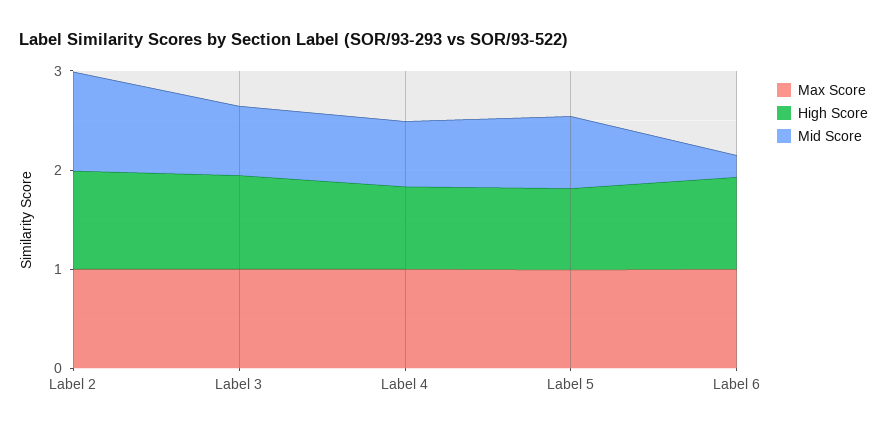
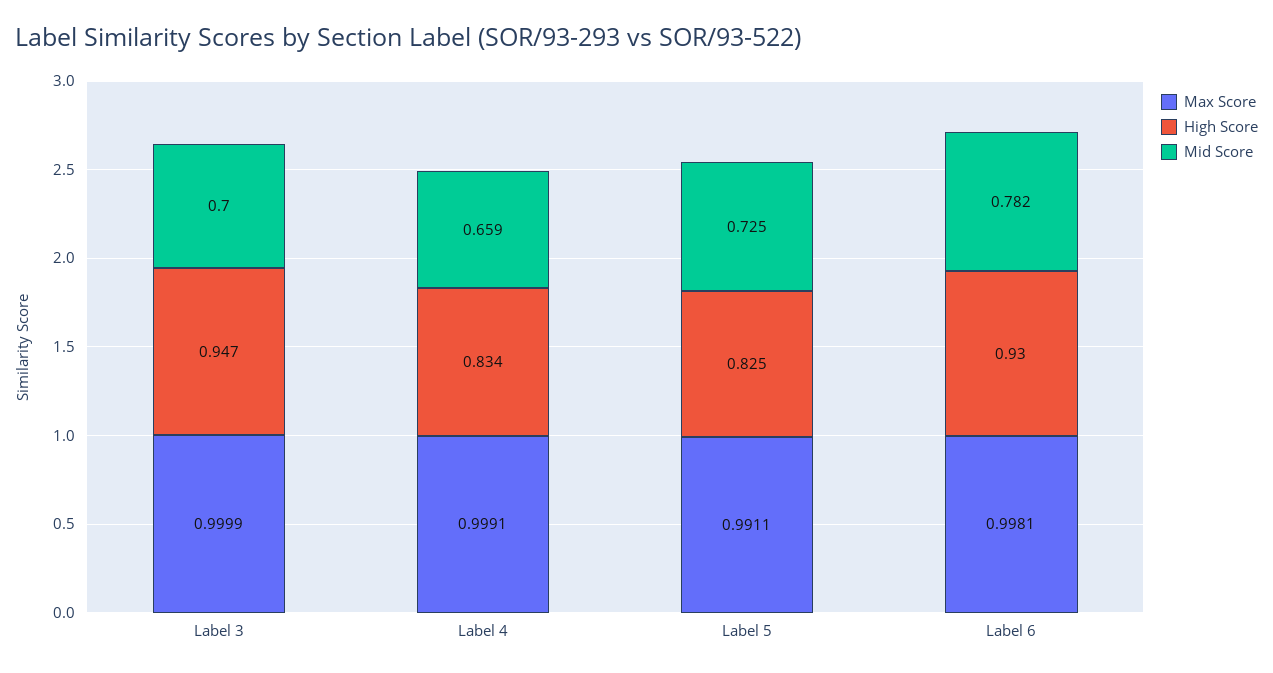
  {
    "Max Score": {
-     "Label 2": 1,
      "Label 3": 0.9999,
      "Label 4": 0.9991,
      "Label 5": 0.9911,
      "Label 6": 0.9981
    },
    "High Score": {
-     "Label 2": 1,
      "Label 3": 0.947,
      "Label 4": 0.834,
      "Label 5": 0.825,
      "Label 6": 0.93
    },
    "Mid Score": {
-     "Label 2": 1,
      "Label 3": 0.7,
      "Label 4": 0.659,
      "Label 5": 0.725,
-     "Label 6": 0.2
+     "Label 6": 0.782
    }
  }

